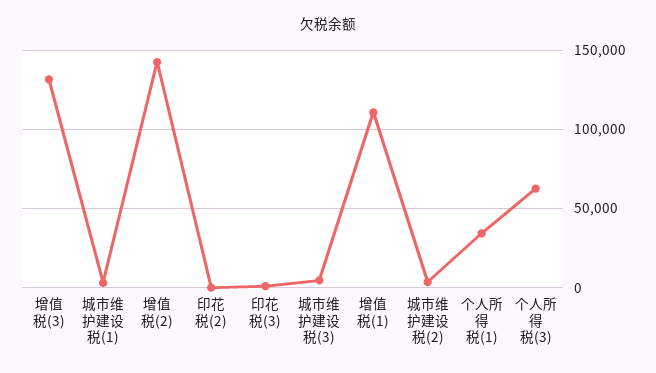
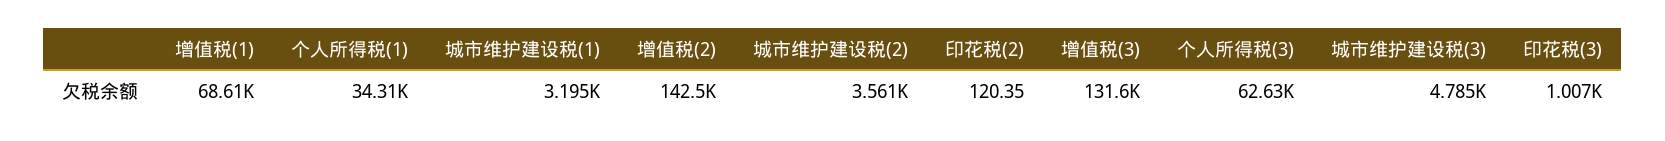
  {
    "增值税(3)": 131600,
    "城市维护建设税(1)": 3195,
    "增值税(2)": 142500,
    "印花税(2)": 120.35,
    "印花税(3)": 1007,
    "城市维护建设税(3)": 4785,
-   "增值税(1)": 110000,
+   "增值税(1)": 68610,
    "城市维护建设税(2)": 3561,
    "个人所得税(1)": 34310,
    "个人所得税(3)": 62630
  }

